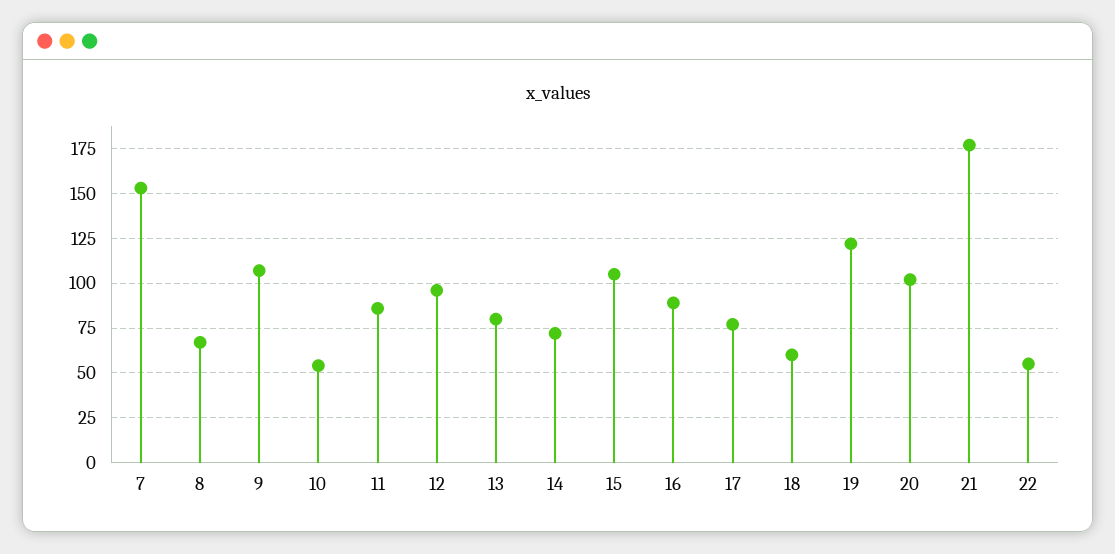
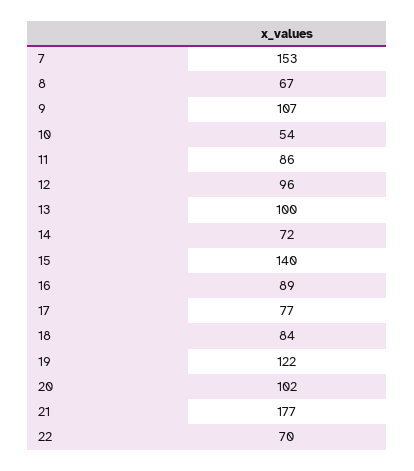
  {
    "7": 153,
    "8": 67,
    "9": 107,
    "10": 54,
    "11": 86,
    "12": 96,
-   "13": 80,
+   "13": 100,
    "14": 72,
-   "15": 105,
+   "15": 140,
    "16": 89,
    "17": 77,
-   "18": 60,
+   "18": 84,
    "19": 122,
    "20": 102,
    "21": 177,
-   "22": 55
+   "22": 70
  }

